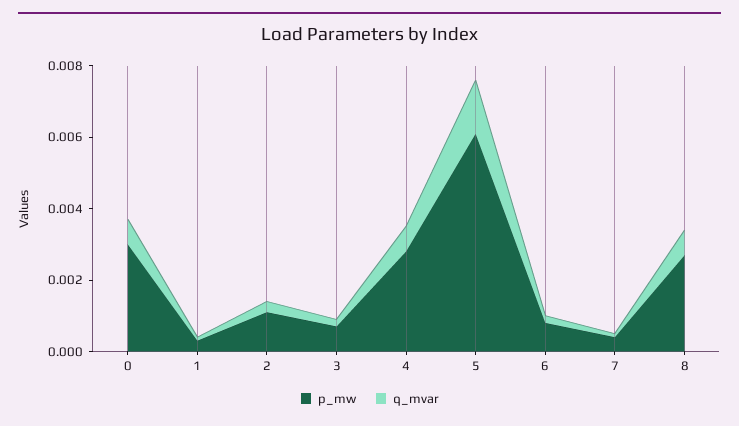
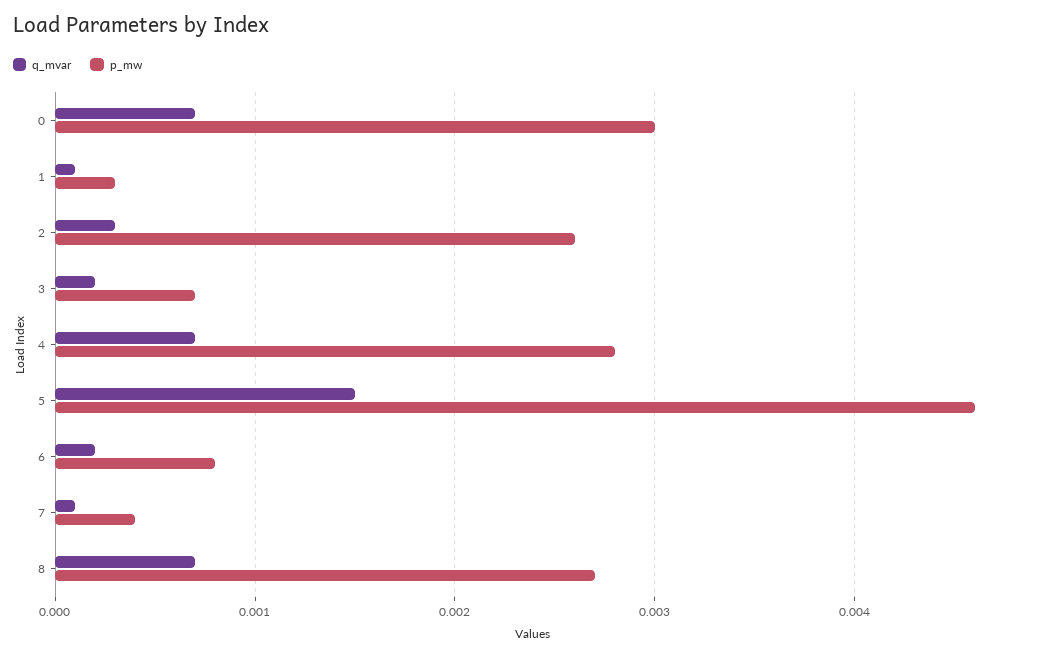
  {
    "p_mw": {
      "0": 0.003,
      "1": 0.0003,
-     "2": 0.001,
+     "2": 0.0026,
      "3": 0.0007,
      "4": 0.0028,
-     "5": 0.006,
+     "5": 0.0046,
      "6": 0.0008,
      "7": 0.0004,
      "8": 0.0027
    },
    "q_mvar": {
      "0": 0.0007,
      "1": 0.0001,
      "2": 0.0003,
      "3": 0.0002,
      "4": 0.0007,
      "5": 0.0015,
      "6": 0.0002,
      "7": 0.0001,
      "8": 0.0007
    }
  }

